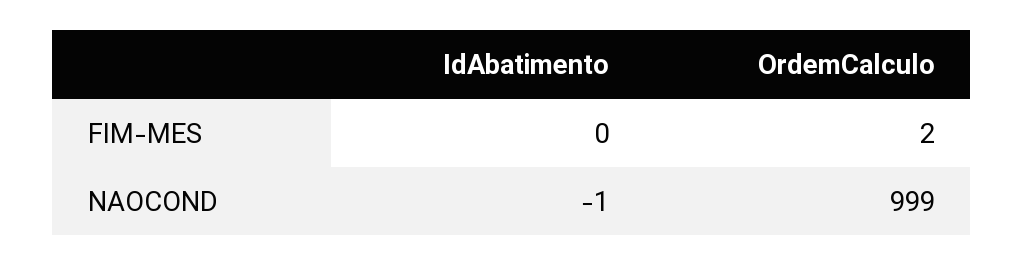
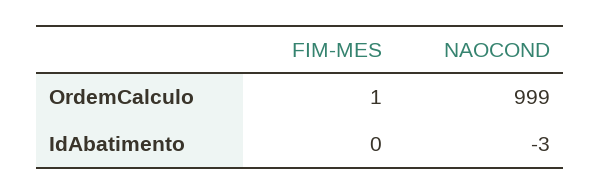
  {
    "IdAbatimento": {
      "FIM-MES": 0,
-     "NAOCOND": -1
+     "NAOCOND": -3
    },
    "OrdemCalculo": {
-     "FIM-MES": 2,
+     "FIM-MES": 1,
      "NAOCOND": 999
    }
  }

